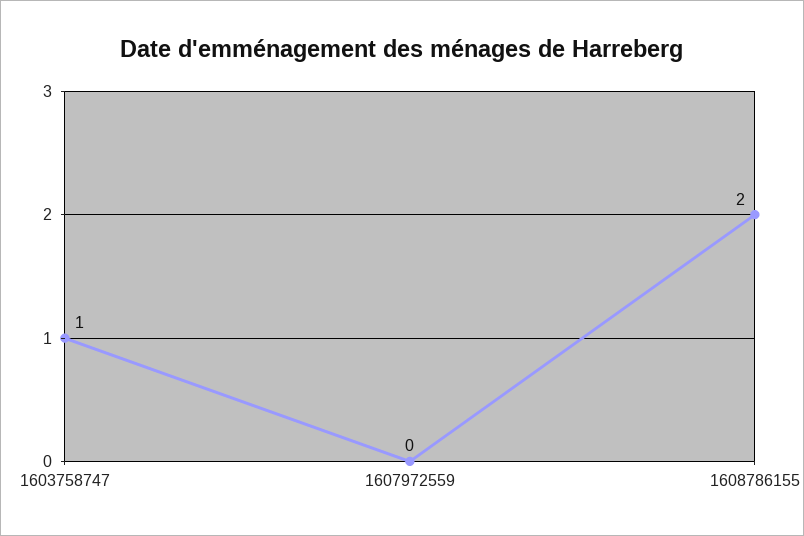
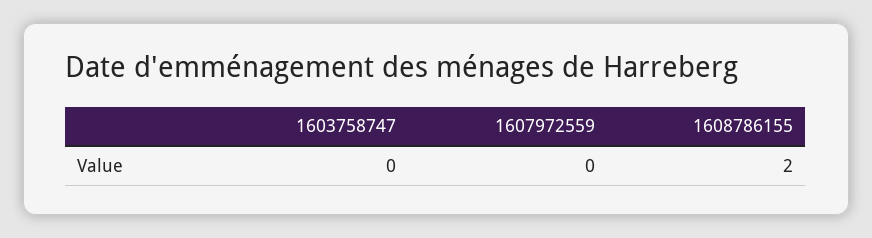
  {
-   "1603758747": 1,
+   "1603758747": 0,
    "1607972559": 0,
    "1608786155": 2
  }

